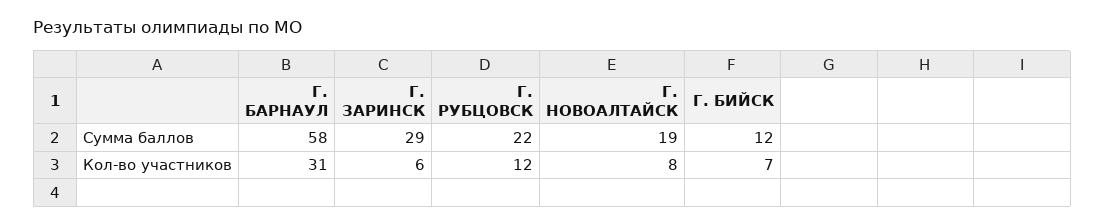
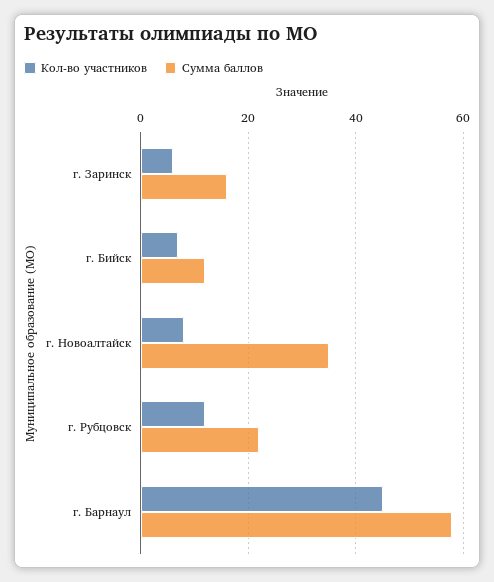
  {
    "Сумма баллов": {
      "Г. БАРНАУЛ": 58,
-     "Г. ЗАРИНСК": 29,
+     "Г. ЗАРИНСК": 15,
      "Г. РУБЦОВСК": 22,
-     "Г. НОВОАЛТАЙСК": 19,
+     "Г. НОВОАЛТАЙСК": 35,
      "Г. БИЙСК": 12
    },
    "Кол-во участников": {
-     "Г. БАРНАУЛ": 31,
+     "Г. БАРНАУЛ": 45,
      "Г. ЗАРИНСК": 6,
      "Г. РУБЦОВСК": 12,
      "Г. НОВОАЛТАЙСК": 8,
      "Г. БИЙСК": 7
    }
  }

